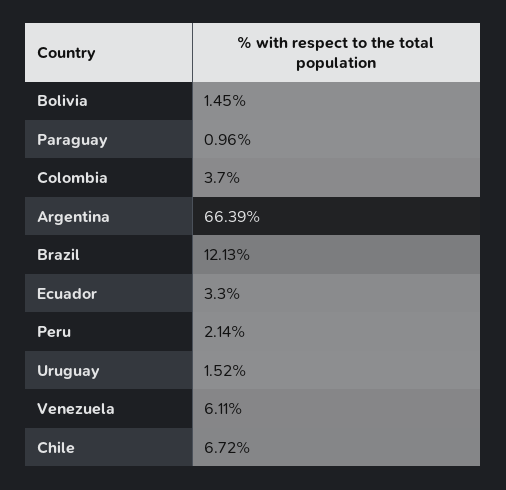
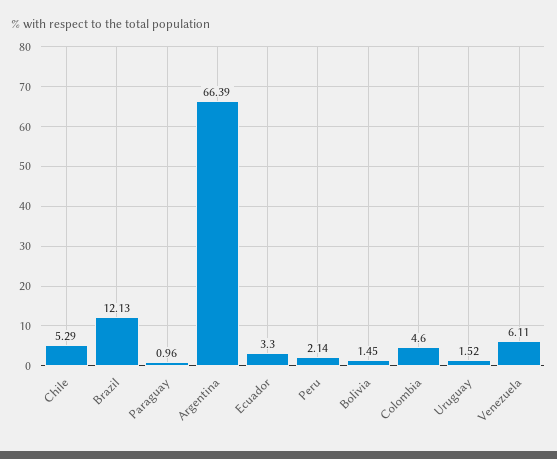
  {
    "Bolivia": 1.45,
    "Paraguay": 0.96,
-   "Colombia": 3.7,
+   "Colombia": 4.6,
    "Argentina": 66.39,
    "Brazil": 12.13,
    "Ecuador": 3.3,
    "Peru": 2.14,
    "Uruguay": 1.52,
    "Venezuela": 6.11,
-   "Chile": 6.72
+   "Chile": 5.29
  }

